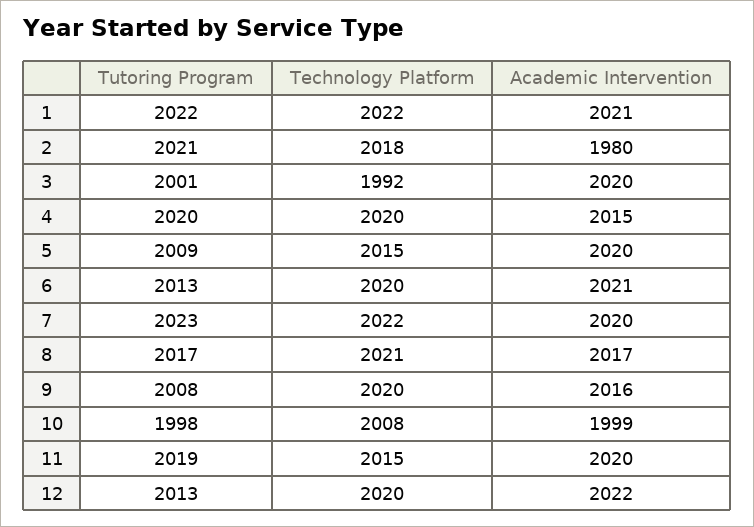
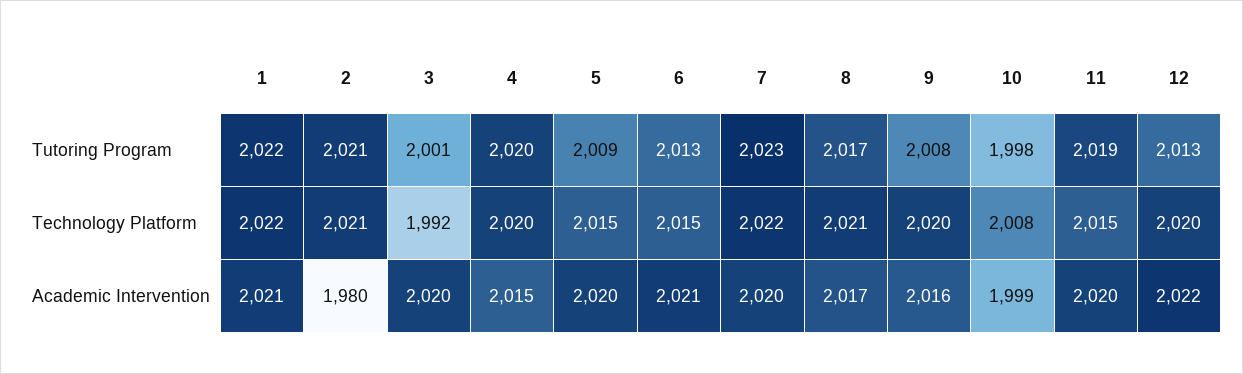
  {
    "Tutoring Program": {
      "1": 2022,
      "2": 2021,
      "3": 2001,
      "4": 2020,
      "5": 2009,
      "6": 2013,
      "7": 2023,
      "8": 2017,
      "9": 2008,
      "10": 1998,
      "11": 2019,
      "12": 2013
    },
    "Technology Platform": {
      "1": 2022,
-     "2": 2018,
+     "2": 2021,
      "3": 1992,
      "4": 2020,
      "5": 2015,
-     "6": 2020,
+     "6": 2015,
      "7": 2022,
      "8": 2021,
      "9": 2020,
      "10": 2008,
      "11": 2015,
      "12": 2020
    },
    "Academic Intervention": {
      "1": 2021,
      "2": 1980,
      "3": 2020,
      "4": 2015,
      "5": 2020,
      "6": 2021,
      "7": 2020,
      "8": 2017,
      "9": 2016,
      "10": 1999,
      "11": 2020,
      "12": 2022
    }
  }

